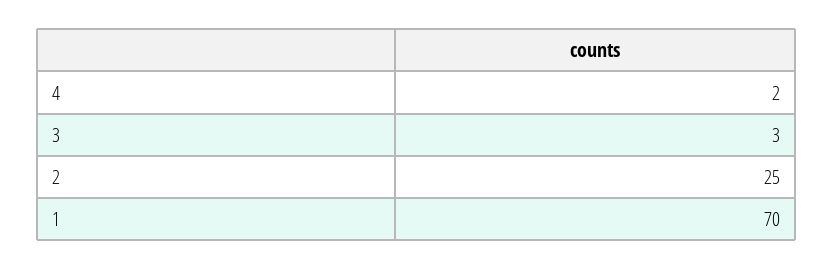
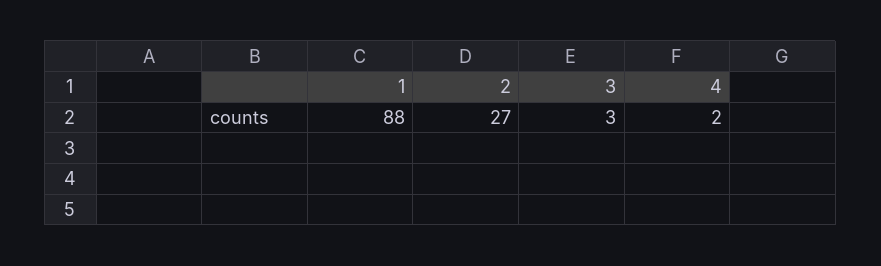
  {
    "4": 2,
    "3": 3,
-   "2": 25,
+   "2": 27,
-   "1": 70
+   "1": 88
  }

